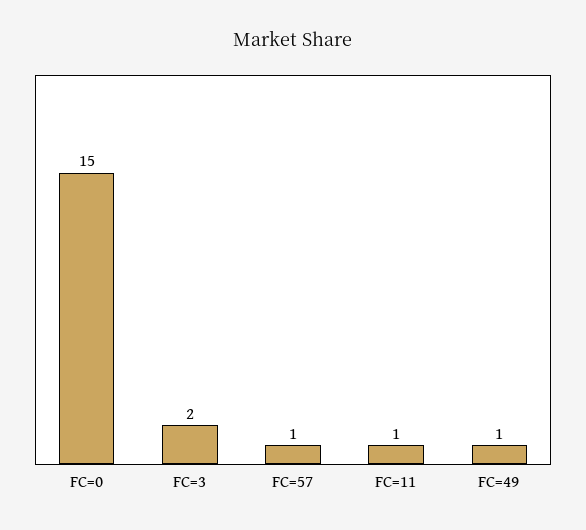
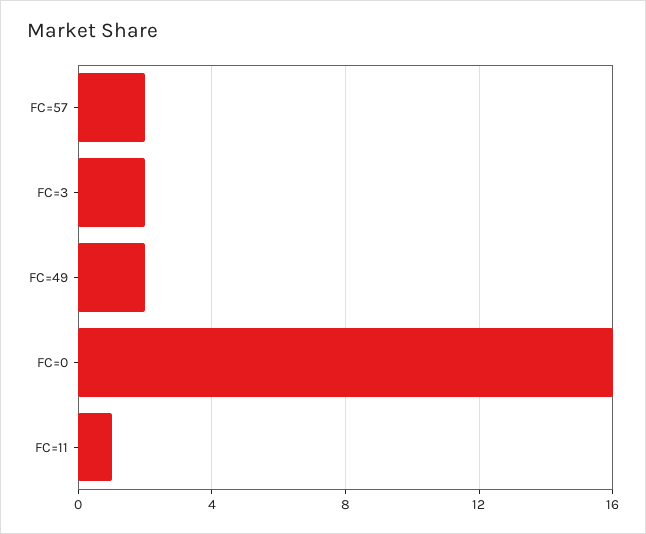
  {
-   "FC=0": 15,
+   "FC=0": 16,
    "FC=3": 2,
-   "FC=57": 1,
+   "FC=57": 2,
    "FC=11": 1,
-   "FC=49": 1
+   "FC=49": 2
  }

